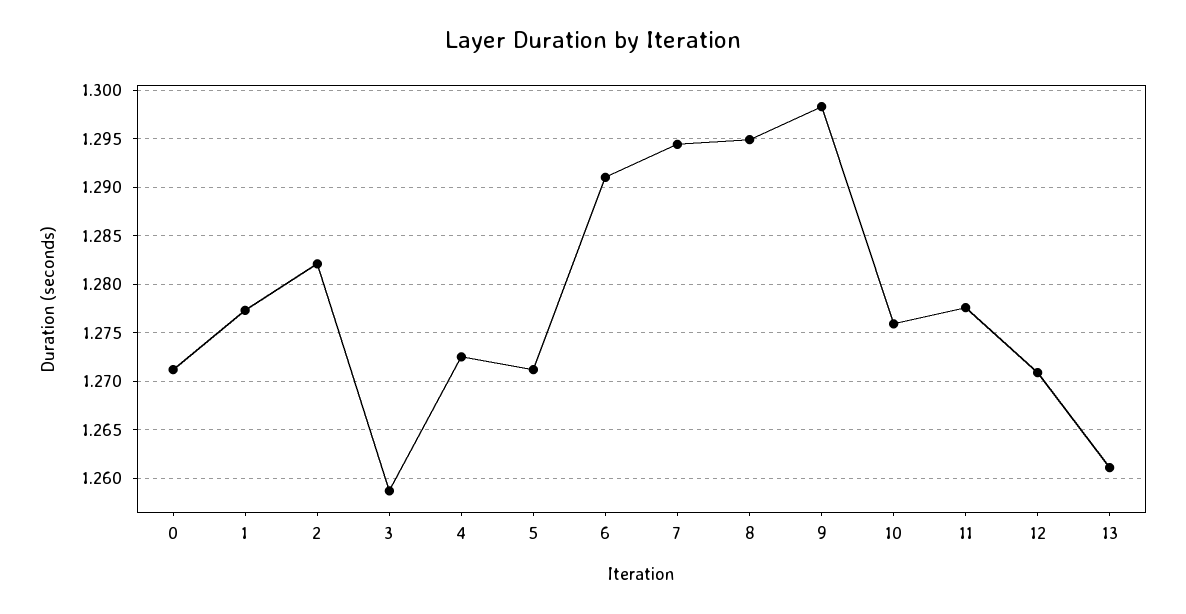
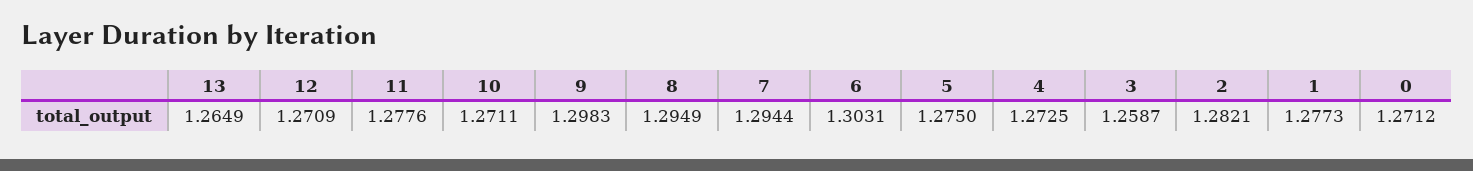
  {
    "0": 1.2712,
    "1": 1.2773,
    "2": 1.2821,
    "3": 1.2587,
    "4": 1.2725,
-   "5": 1.271,
+   "5": 1.275,
-   "6": 1.291,
+   "6": 1.3031,
    "7": 1.2944,
    "8": 1.2949,
    "9": 1.2983,
-   "10": 1.276,
+   "10": 1.2711,
    "11": 1.2776,
    "12": 1.2709,
-   "13": 1.261
+   "13": 1.2649
  }

